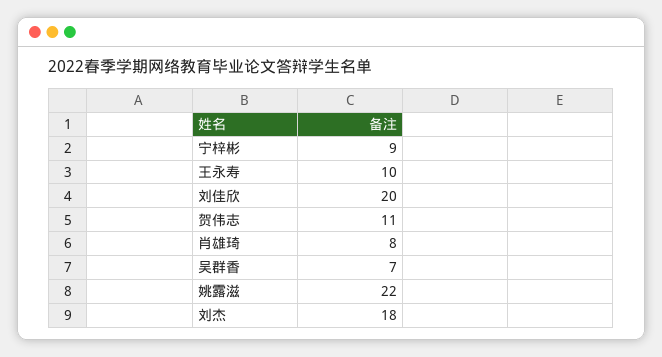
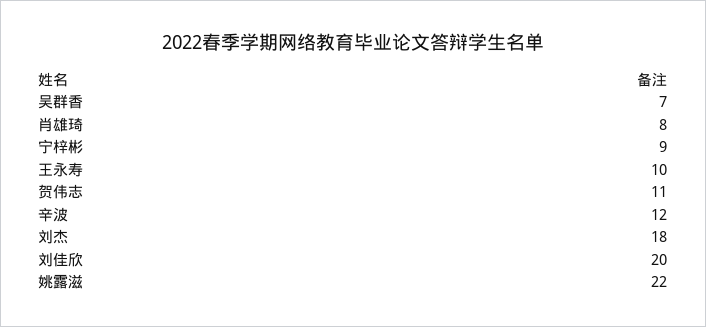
  {
    "宁梓彬": 9,
    "王永寿": 10,
    "刘佳欣": 20,
    "贺伟志": 11,
    "肖雄琦": 8,
    "吴群香": 7,
    "姚露滋": 22,
-   "刘杰": 18
+   "刘杰": 18,
+   "辛波": 12
  }

